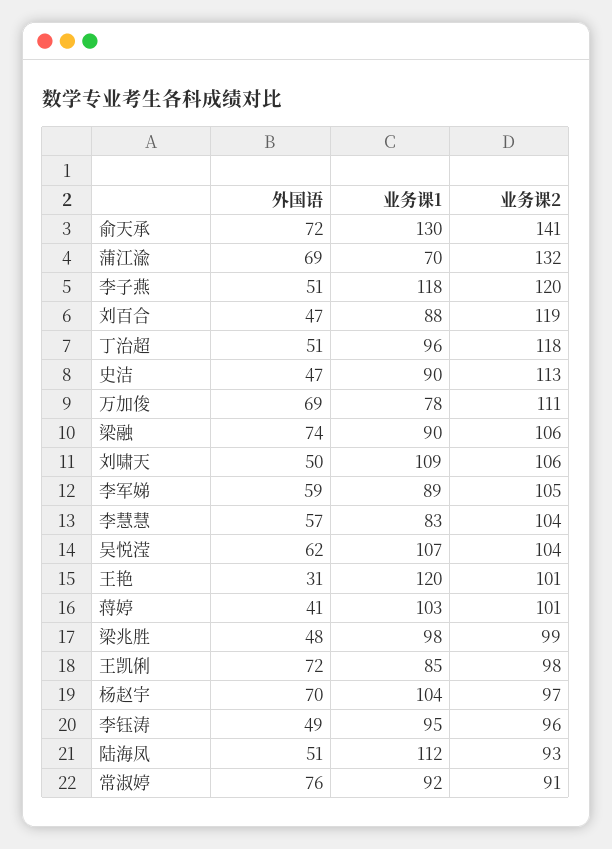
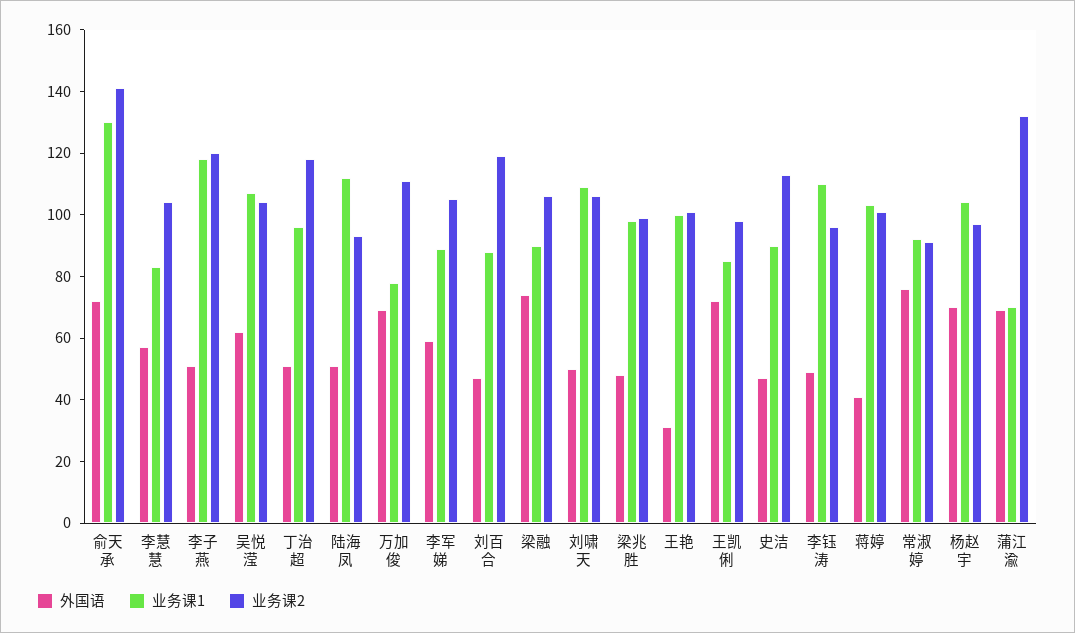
  {
    "外国语": {
      "俞天承": 72,
      "蒲江渝": 69,
      "李子燕": 51,
      "刘百合": 47,
      "丁治超": 51,
      "史洁": 47,
      "万加俊": 69,
      "梁融": 74,
      "刘啸天": 50,
      "李军娣": 59,
      "李慧慧": 57,
      "吴悦滢": 62,
      "王艳": 31,
      "蒋婷": 41,
      "梁兆胜": 48,
      "王凯俐": 72,
      "杨赵宇": 70,
      "李钰涛": 49,
      "陆海凤": 51,
      "常淑婷": 76
    },
    "业务课1": {
      "俞天承": 130,
      "蒲江渝": 70,
      "李子燕": 118,
      "刘百合": 88,
      "丁治超": 96,
      "史洁": 90,
      "万加俊": 78,
      "梁融": 90,
      "刘啸天": 109,
      "李军娣": 89,
      "李慧慧": 83,
      "吴悦滢": 107,
-     "王艳": 120,
+     "王艳": 100,
      "蒋婷": 103,
      "梁兆胜": 98,
      "王凯俐": 85,
      "杨赵宇": 104,
-     "李钰涛": 95,
+     "李钰涛": 110,
      "陆海凤": 112,
      "常淑婷": 92
    },
    "业务课2": {
      "俞天承": 141,
      "蒲江渝": 132,
      "李子燕": 120,
      "刘百合": 119,
      "丁治超": 118,
      "史洁": 113,
      "万加俊": 111,
      "梁融": 106,
      "刘啸天": 106,
      "李军娣": 105,
      "李慧慧": 104,
      "吴悦滢": 104,
      "王艳": 101,
      "蒋婷": 101,
      "梁兆胜": 99,
      "王凯俐": 98,
      "杨赵宇": 97,
      "李钰涛": 96,
      "陆海凤": 93,
      "常淑婷": 91
    }
  }

